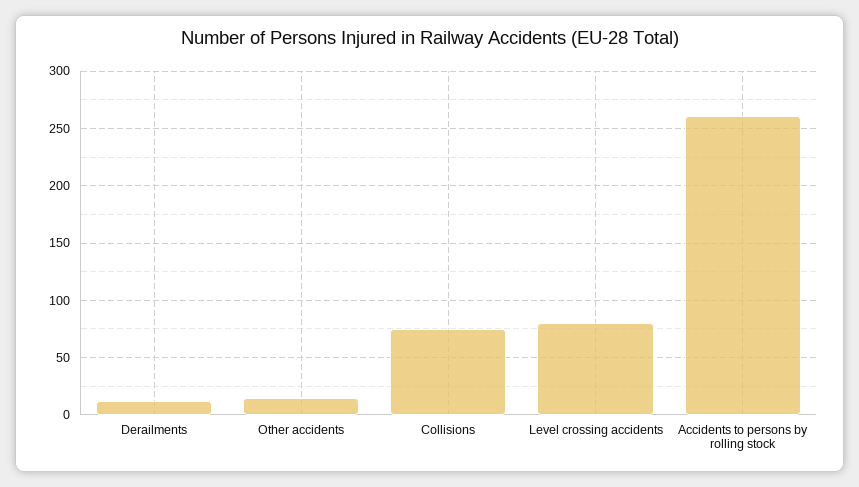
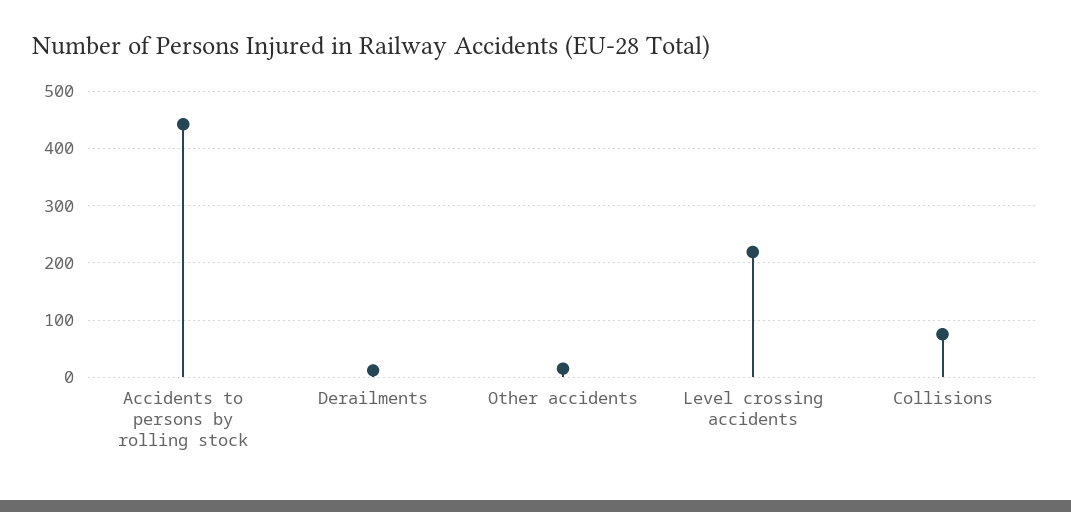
  {
    "Derailments": 10,
    "Other accidents": 20,
    "Collisions": 80,
-   "Level crossing accidents": 80,
+   "Level crossing accidents": 220,
-   "Accidents to persons by rolling stock": 260
+   "Accidents to persons by rolling stock": 440
  }

